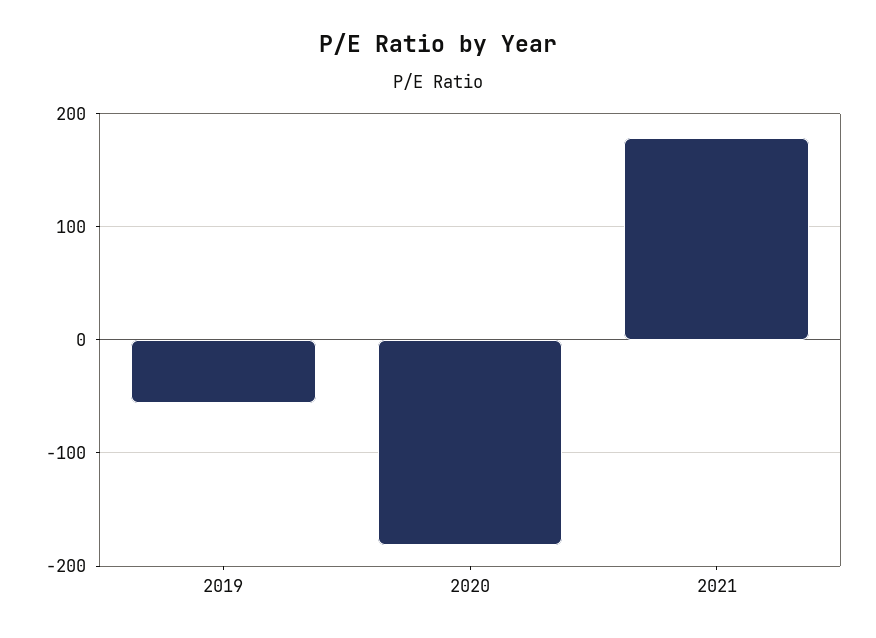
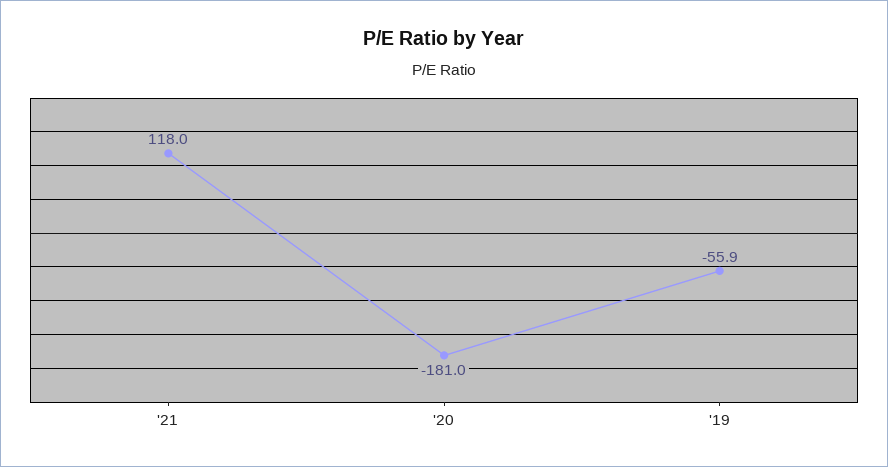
  {
    "2019": -55.9,
    "2020": -181,
-   "2021": 180
+   "2021": 118
  }

